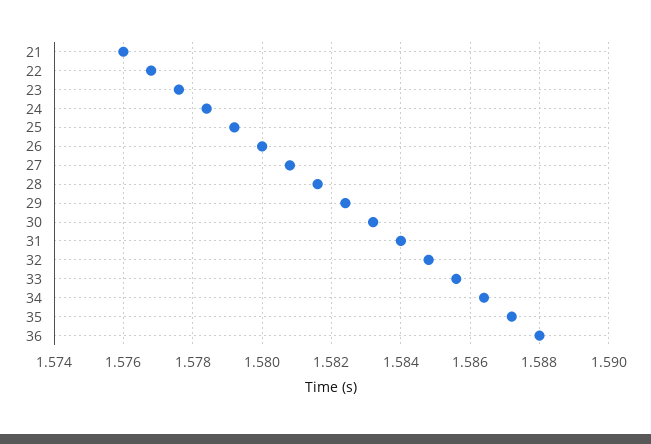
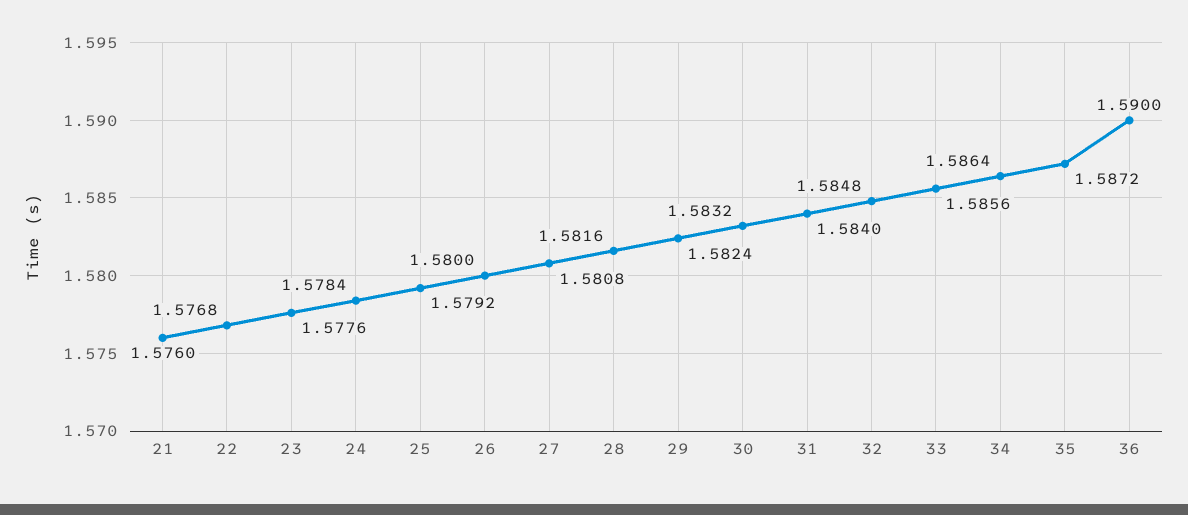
  {
    "21": 1.576,
    "22": 1.5768,
    "23": 1.5776,
    "24": 1.5784,
    "25": 1.5792,
    "26": 1.58,
    "27": 1.5808,
    "28": 1.5816,
    "29": 1.5824,
    "30": 1.5832,
    "31": 1.584,
    "32": 1.5848,
    "33": 1.5856,
    "34": 1.5864,
    "35": 1.5872,
-   "36": 1.588
+   "36": 1.59
  }

